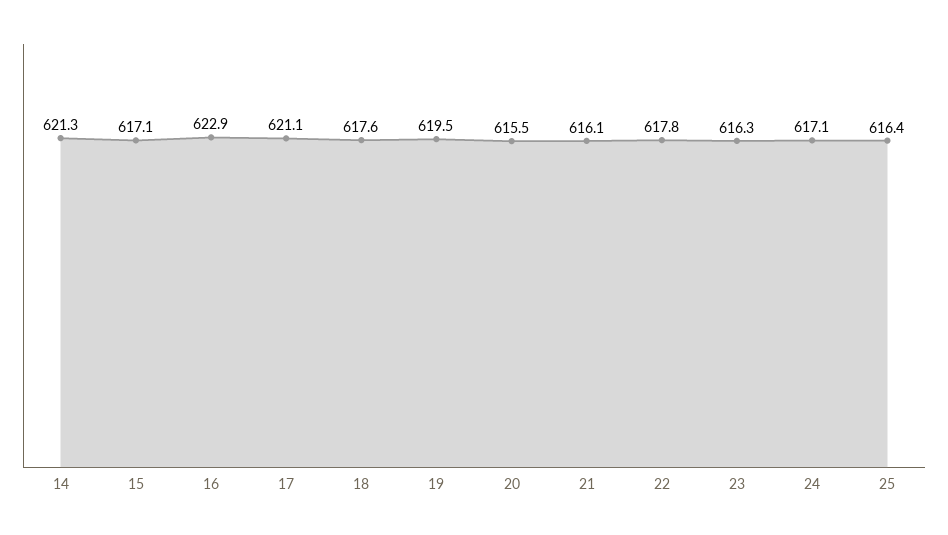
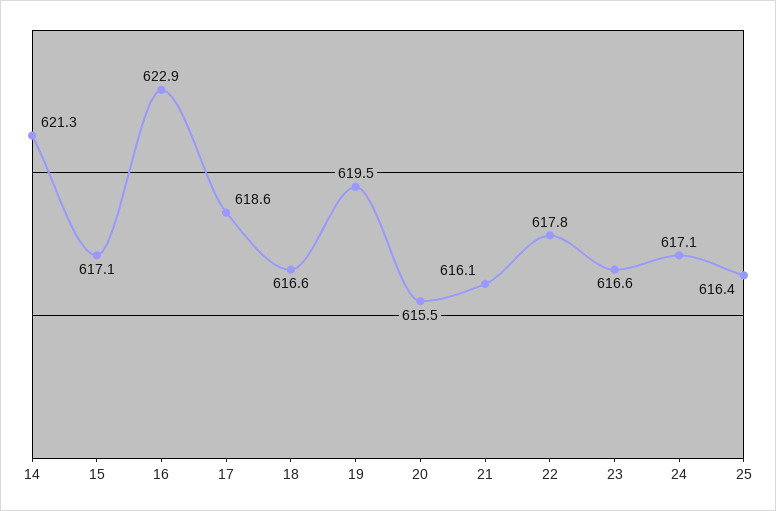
  {
    "14": 621.3,
    "15": 617.1,
    "16": 622.9,
-   "17": 621.1,
+   "17": 618.6,
-   "18": 617.6,
+   "18": 616.6,
    "19": 619.5,
    "20": 615.5,
    "21": 616.1,
    "22": 617.8,
-   "23": 616.3,
+   "23": 616.6,
    "24": 617.1,
    "25": 616.4
  }

